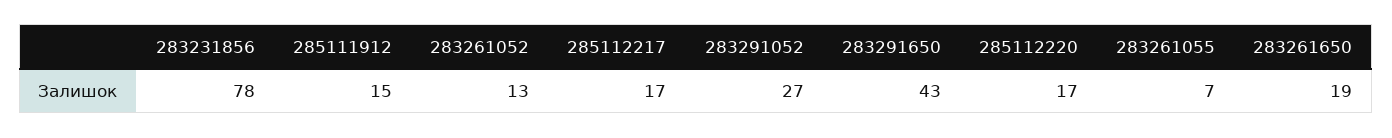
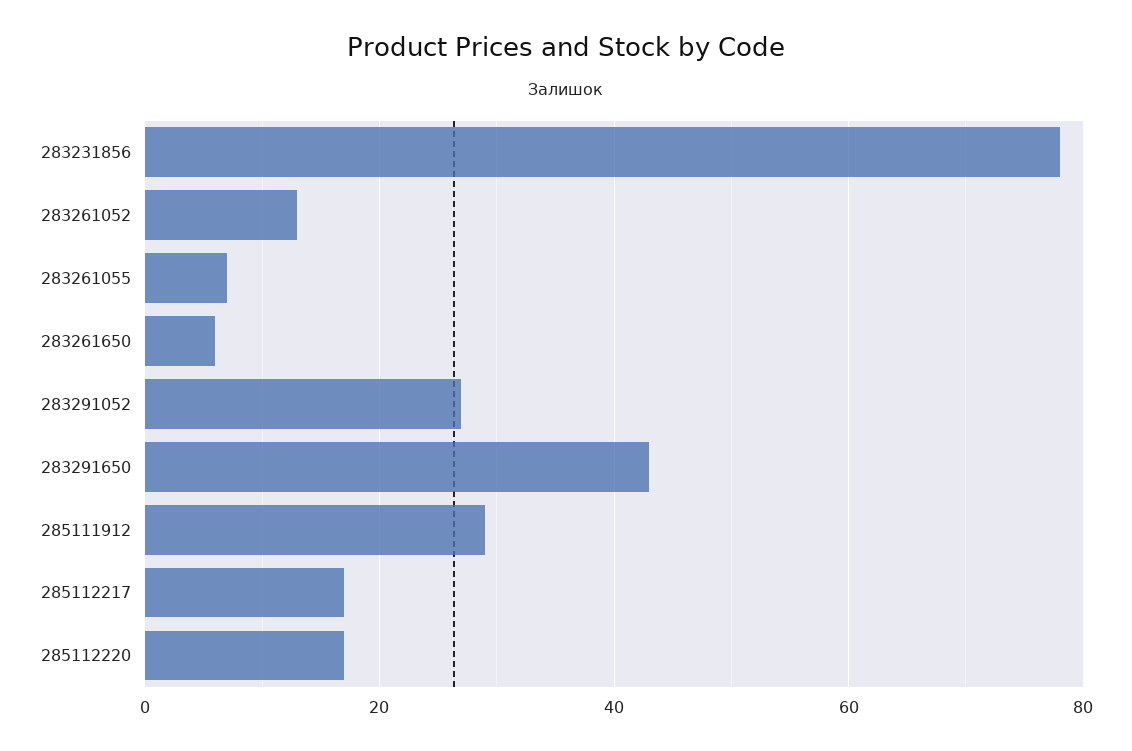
  {
    "283231856": 78,
-   "285111912": 15,
+   "285111912": 30,
    "283261052": 13,
    "285112217": 17,
    "283291052": 27,
    "283291650": 43,
    "285112220": 17,
    "283261055": 7,
-   "283261650": 19
+   "283261650": 5
  }

